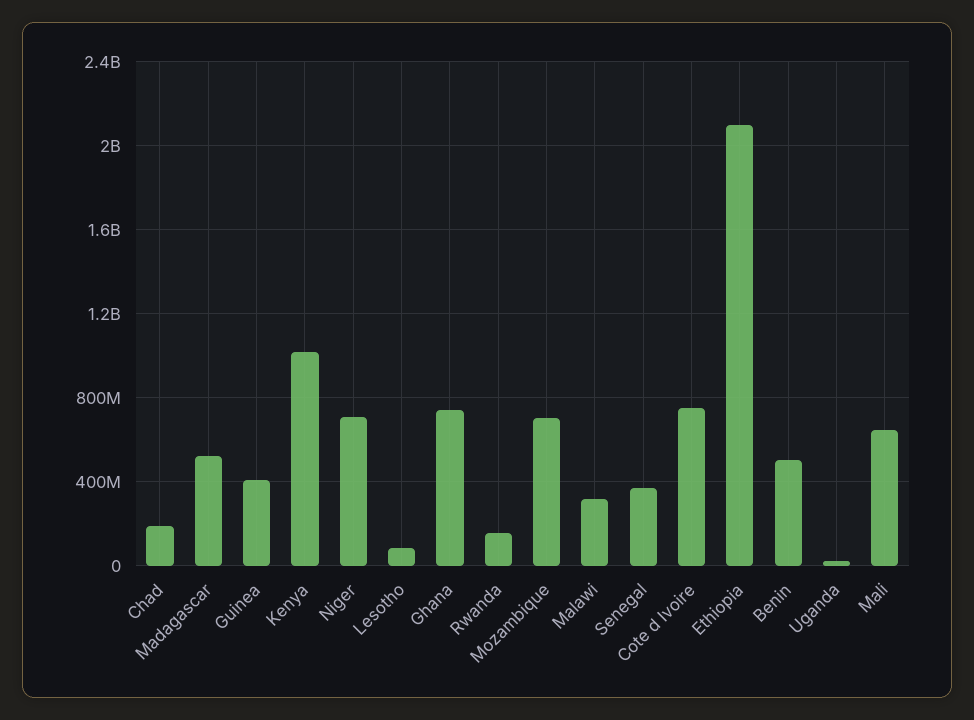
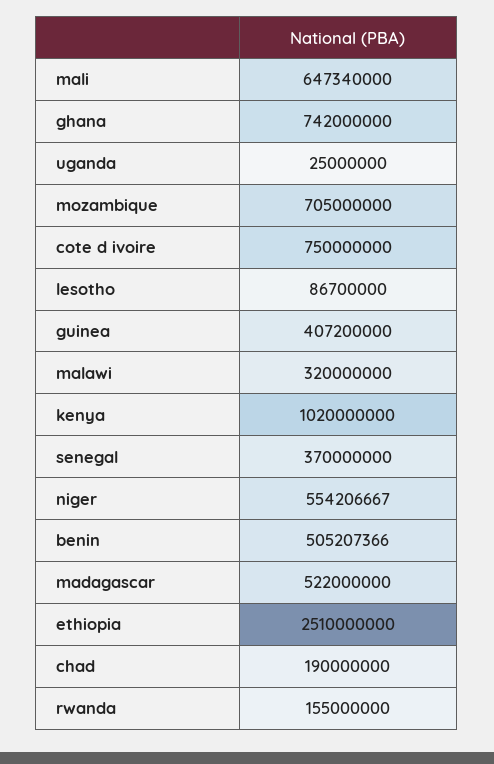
  {
    "Chad": 190000000,
    "Madagascar": 522000000,
    "Guinea": 407200000,
    "Kenya": 1020000000,
-   "Niger": 700000000,
+   "Niger": 554206667,
    "Lesotho": 86700000,
    "Ghana": 742000000,
    "Rwanda": 155000000,
    "Mozambique": 705000000,
    "Malawi": 320000000,
    "Senegal": 370000000,
    "Cote d Ivoire": 750000000,
-   "Ethiopia": 2100000000,
+   "Ethiopia": 2510000000,
    "Benin": 505207366,
    "Uganda": 25000000,
    "Mali": 647340000
  }

